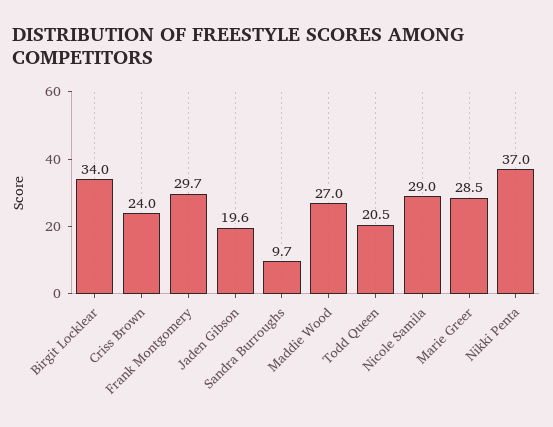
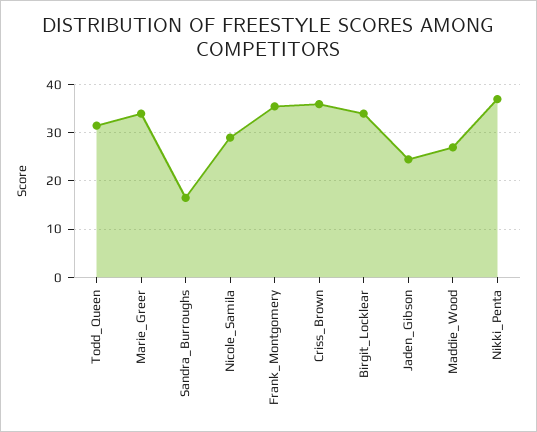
  {
    "Birgit Locklear": 34,
-   "Criss Brown": 24,
+   "Criss Brown": 36,
-   "Frank Montgomery": 29.7,
+   "Frank Montgomery": 36,
-   "Jaden Gibson": 19.6,
+   "Jaden Gibson": 24,
-   "Sandra Burroughs": 9.7,
+   "Sandra Burroughs": 16,
    "Maddie Wood": 27,
-   "Todd Queen": 20.5,
+   "Todd Queen": 32,
    "Nicole Samila": 29,
-   "Marie Greer": 28.5,
+   "Marie Greer": 34,
    "Nikki Penta": 37
  }

